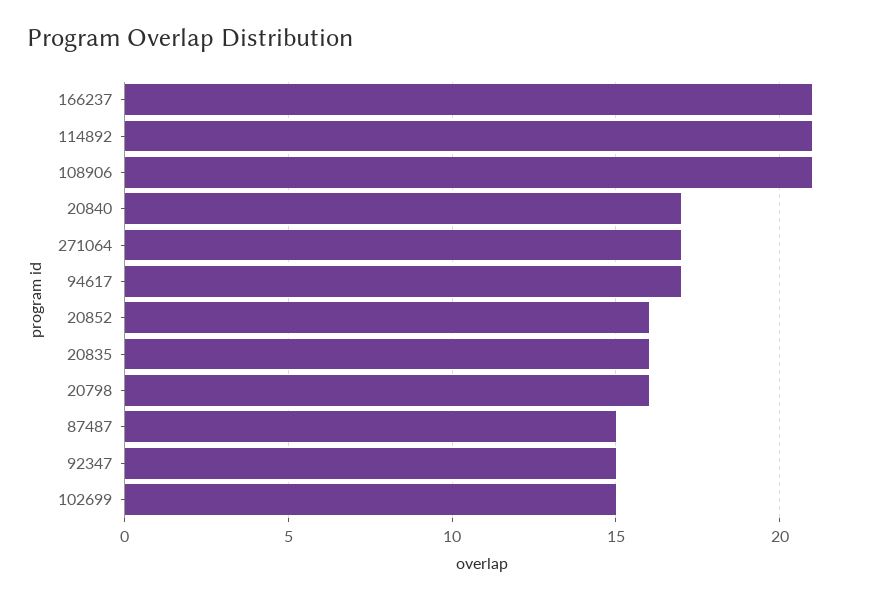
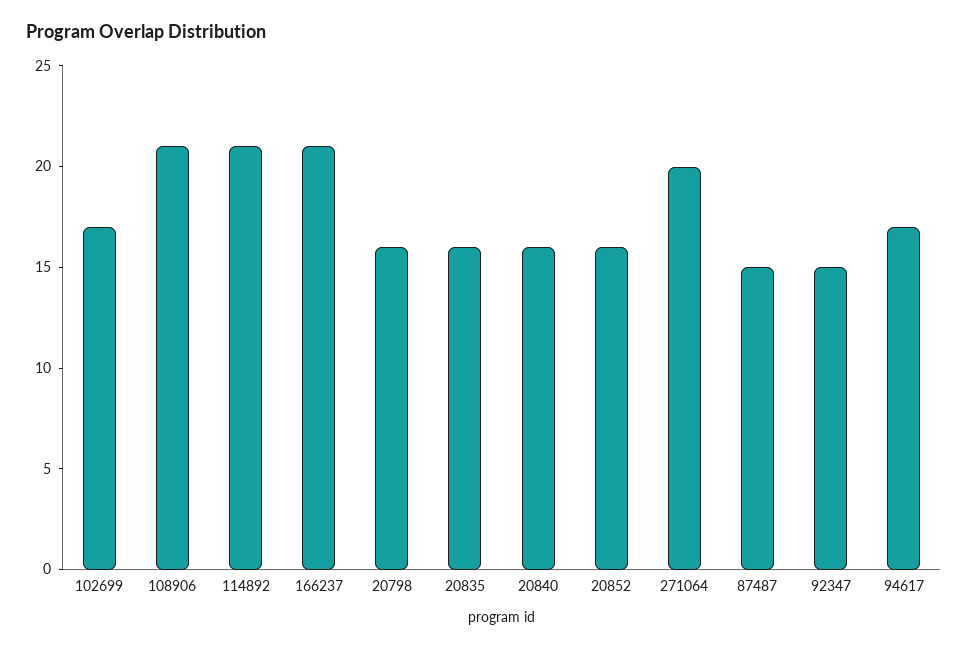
  {
    "166237": 21,
    "114892": 21,
    "108906": 21,
-   "20840": 17,
+   "20840": 16,
-   "271064": 17,
+   "271064": 20,
    "94617": 17,
    "20852": 16,
    "20835": 16,
    "20798": 16,
    "87487": 15,
    "92347": 15,
-   "102699": 15
+   "102699": 17
  }

